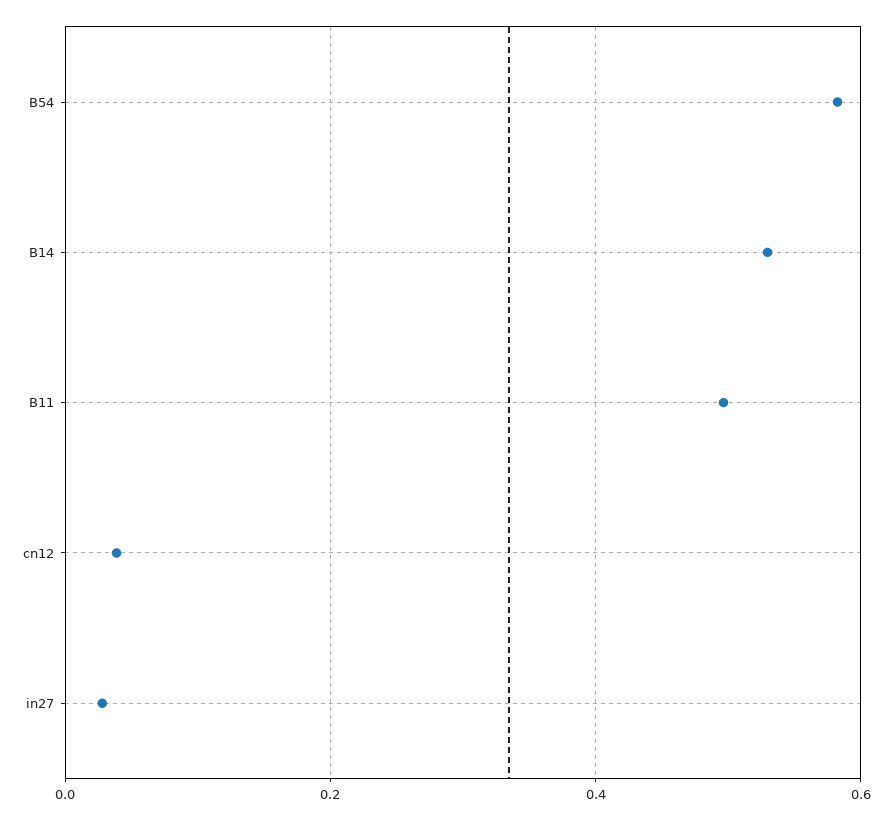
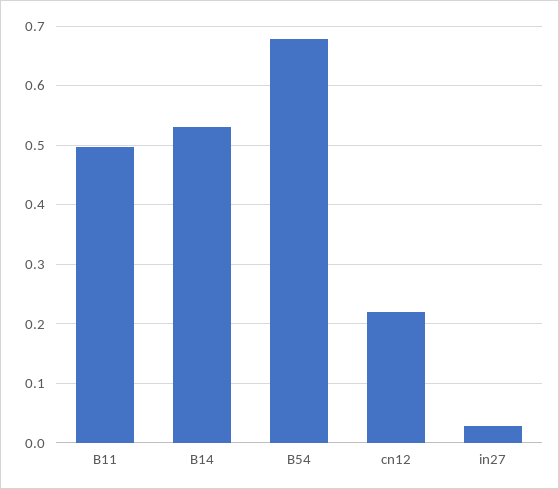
  {
-   "B54": 0.58,
+   "B54": 0.68,
    "B14": 0.52,
    "B11": 0.5,
-   "cn12": 0.04,
+   "cn12": 0.22,
    "in27": 0.02
  }

